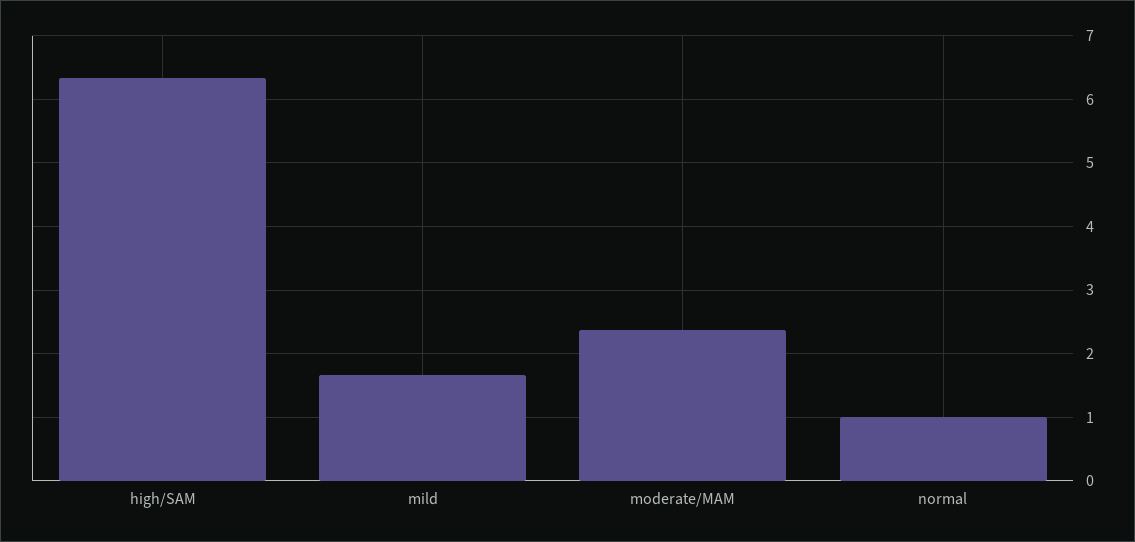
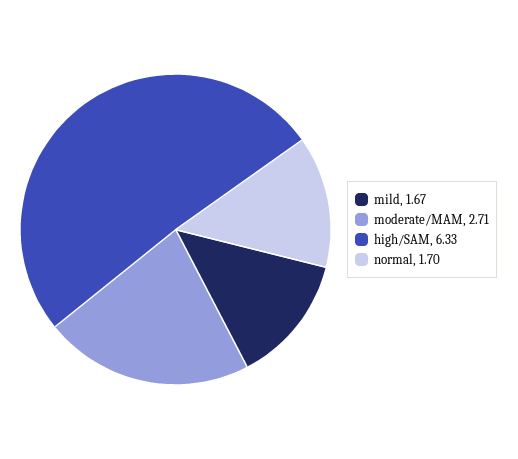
  {
    "high/SAM": 6.33,
    "mild": 1.67,
-   "moderate/MAM": 2.4,
+   "moderate/MAM": 2.71,
-   "normal": 1
+   "normal": 1.7
  }

